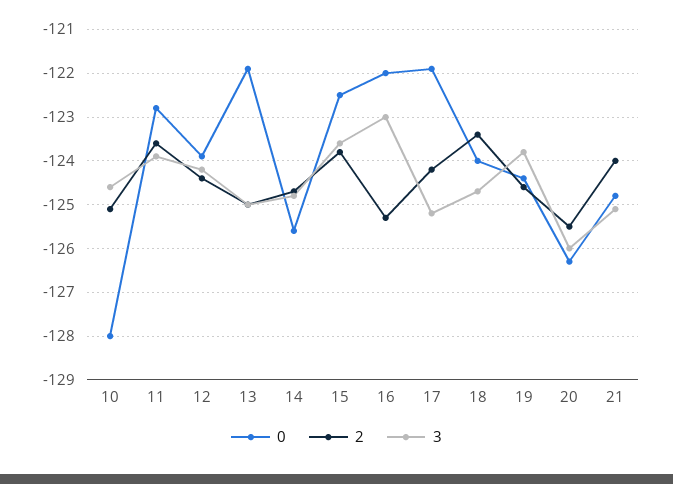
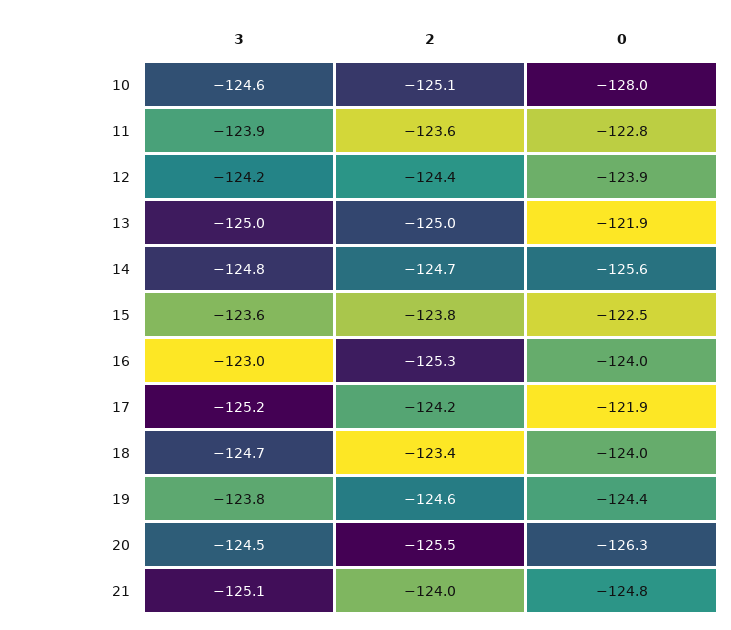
  {
    "0": {
      "10": -128,
      "11": -122.8,
      "12": -123.9,
      "13": -121.9,
      "14": -125.6,
      "15": -122.5,
-     "16": -122,
+     "16": -124,
      "17": -121.9,
      "18": -124,
      "19": -124.4,
      "20": -126.3,
      "21": -124.8
    },
    "2": {
      "10": -125.1,
      "11": -123.6,
      "12": -124.4,
      "13": -125,
      "14": -124.7,
      "15": -123.8,
      "16": -125.3,
      "17": -124.2,
      "18": -123.4,
      "19": -124.6,
      "20": -125.5,
      "21": -124
    },
    "3": {
      "10": -124.6,
      "11": -123.9,
      "12": -124.2,
      "13": -125,
      "14": -124.8,
      "15": -123.6,
      "16": -123,
      "17": -125.2,
      "18": -124.7,
      "19": -123.8,
-     "20": -126,
+     "20": -124.5,
      "21": -125.1
    }
  }

